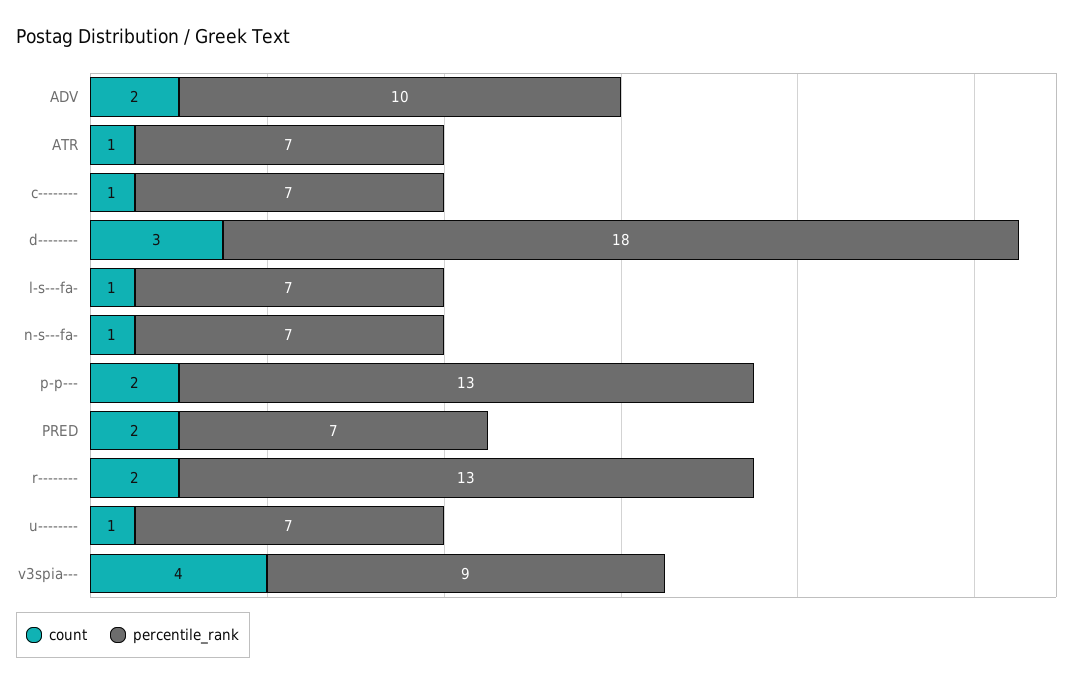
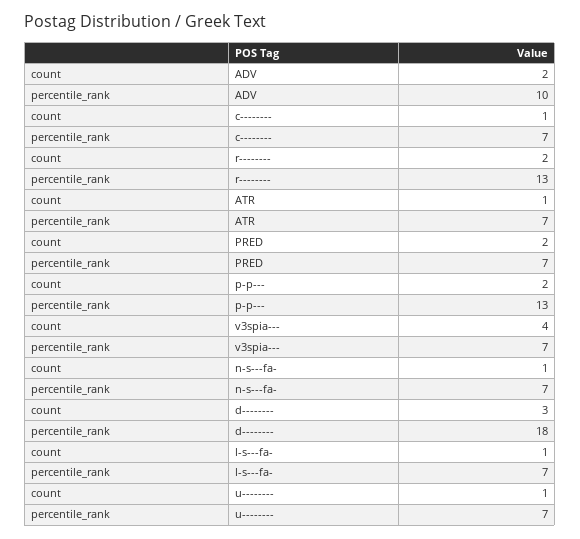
  {
    "count": {
      "ADV": 2,
      "ATR": 1,
      "c--------": 1,
      "d--------": 3,
      "l-s---fa-": 1,
      "n-s---fa-": 1,
      "p-p---": 2,
      "PRED": 2,
      "r--------": 2,
      "u--------": 1,
      "v3spia---": 4
    },
    "percentile_rank": {
      "ADV": 10,
      "ATR": 7,
      "c--------": 7,
      "d--------": 18,
      "l-s---fa-": 7,
      "n-s---fa-": 7,
      "p-p---": 13,
      "PRED": 7,
      "r--------": 13,
      "u--------": 7,
-     "v3spia---": 9
+     "v3spia---": 7
    }
  }

